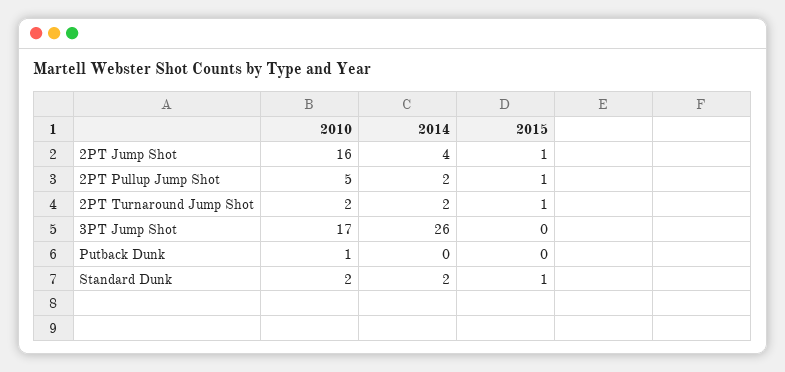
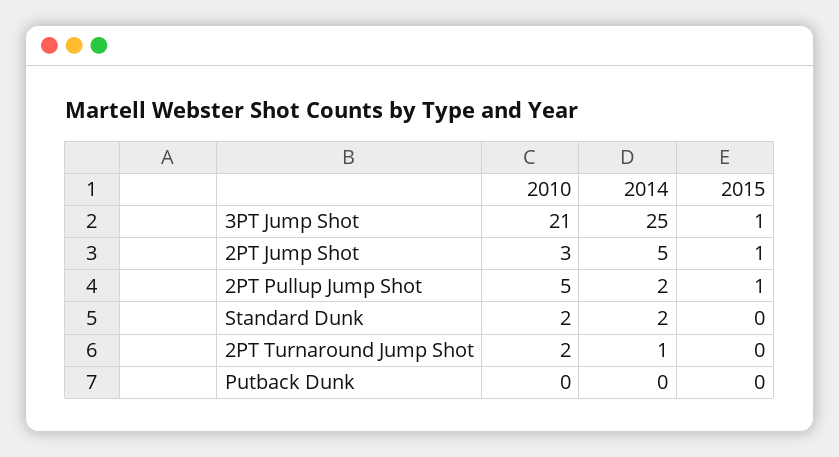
  {
    "2010": {
-     "2PT Jump Shot": 16,
+     "2PT Jump Shot": 3,
      "2PT Pullup Jump Shot": 5,
      "2PT Turnaround Jump Shot": 2,
-     "3PT Jump Shot": 17,
+     "3PT Jump Shot": 21,
-     "Putback Dunk": 1,
+     "Putback Dunk": 0,
      "Standard Dunk": 2
    },
    "2014": {
-     "2PT Jump Shot": 4,
+     "2PT Jump Shot": 5,
      "2PT Pullup Jump Shot": 2,
-     "2PT Turnaround Jump Shot": 2,
+     "2PT Turnaround Jump Shot": 1,
-     "3PT Jump Shot": 26,
+     "3PT Jump Shot": 25,
      "Putback Dunk": 0,
      "Standard Dunk": 2
    },
    "2015": {
      "2PT Jump Shot": 1,
      "2PT Pullup Jump Shot": 1,
-     "2PT Turnaround Jump Shot": 1,
+     "2PT Turnaround Jump Shot": 0,
-     "3PT Jump Shot": 0,
+     "3PT Jump Shot": 1,
      "Putback Dunk": 0,
-     "Standard Dunk": 1
+     "Standard Dunk": 0
    }
  }

